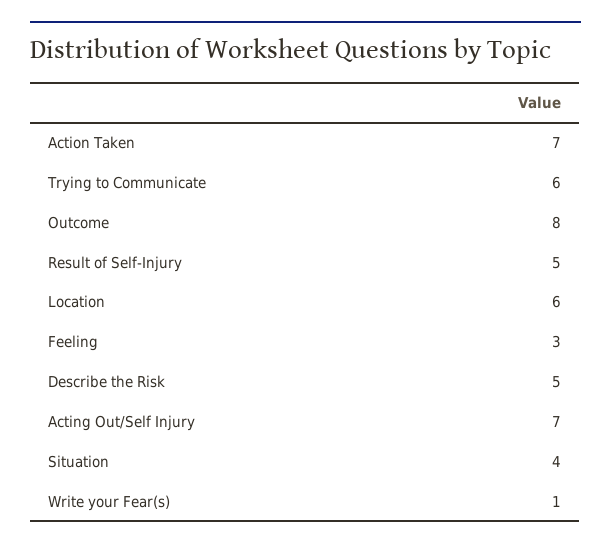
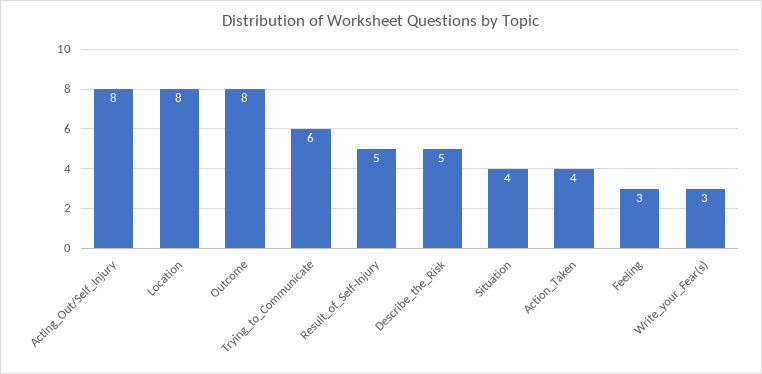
  {
-   "Action Taken": 7,
+   "Action Taken": 4,
    "Trying to Communicate": 6,
    "Outcome": 8,
    "Result of Self-Injury": 5,
-   "Location": 6,
+   "Location": 8,
    "Feeling": 3,
    "Describe the Risk": 5,
-   "Acting Out/Self Injury": 7,
+   "Acting Out/Self Injury": 8,
    "Situation": 4,
-   "Write your Fear(s)": 1
+   "Write your Fear(s)": 3
  }

